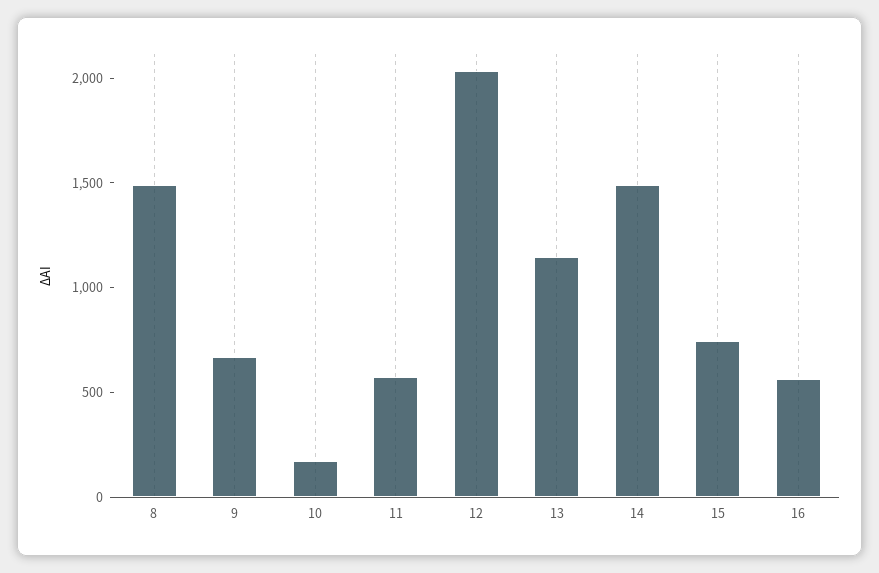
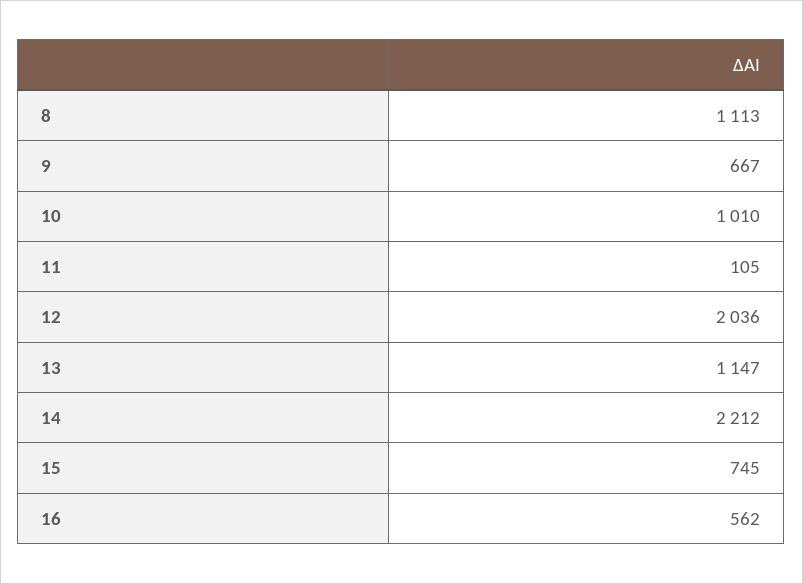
  {
-   "8": 1500,
+   "8": 1113,
    "9": 667,
-   "10": 200,
+   "10": 1010,
-   "11": 600,
+   "11": 105,
    "12": 2036,
    "13": 1147,
-   "14": 1500,
+   "14": 2212,
    "15": 745,
    "16": 562
  }

